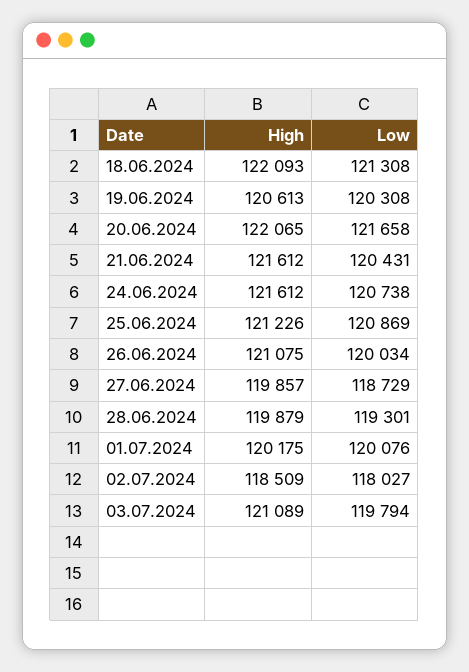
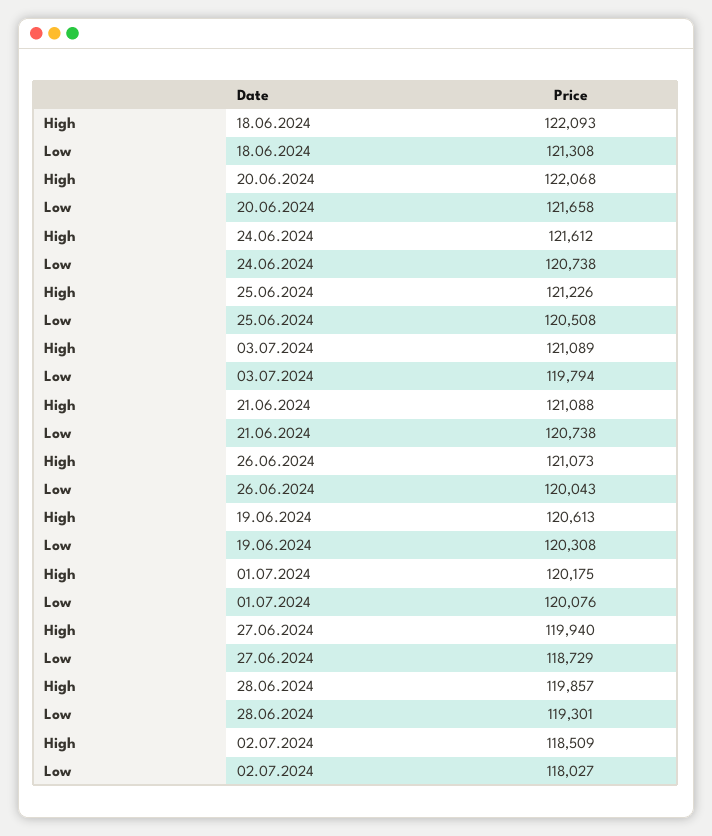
  {
    "High": {
      "18.06.2024": 122093,
      "19.06.2024": 120613,
-     "20.06.2024": 122065,
+     "20.06.2024": 122068,
-     "21.06.2024": 121612,
+     "21.06.2024": 121088,
      "24.06.2024": 121612,
      "25.06.2024": 121226,
-     "26.06.2024": 121075,
+     "26.06.2024": 121073,
-     "27.06.2024": 119857,
+     "27.06.2024": 119940,
-     "28.06.2024": 119879,
+     "28.06.2024": 119857,
      "01.07.2024": 120175,
      "02.07.2024": 118509,
      "03.07.2024": 121089
    },
    "Low": {
      "18.06.2024": 121308,
      "19.06.2024": 120308,
      "20.06.2024": 121658,
-     "21.06.2024": 120431,
+     "21.06.2024": 120738,
      "24.06.2024": 120738,
-     "25.06.2024": 120869,
+     "25.06.2024": 120508,
-     "26.06.2024": 120034,
+     "26.06.2024": 120043,
      "27.06.2024": 118729,
      "28.06.2024": 119301,
      "01.07.2024": 120076,
      "02.07.2024": 118027,
      "03.07.2024": 119794
    }
  }

